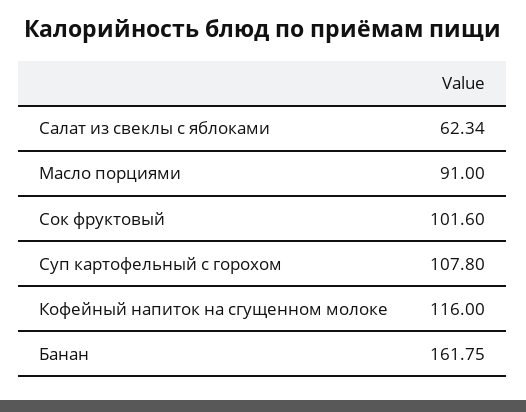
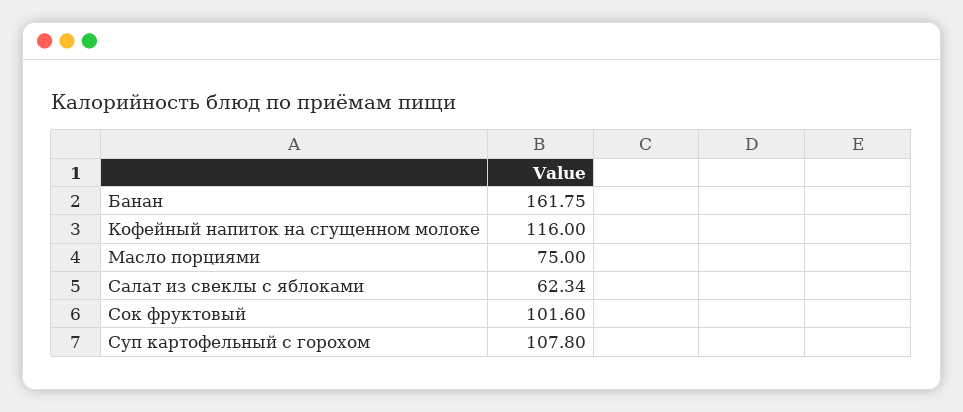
  {
    "Салат из свеклы с яблоками": 62.34,
-   "Масло порциями": 91,
+   "Масло порциями": 75,
    "Сок фруктовый": 101.6,
    "Суп картофельный с горохом": 107.8,
    "Кофейный напиток на сгущенном молоке": 116,
    "Банан": 161.75
  }

